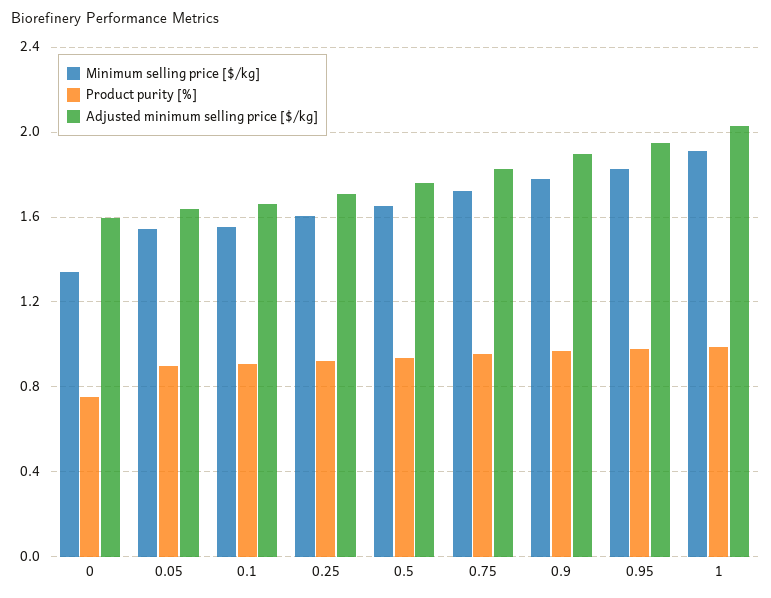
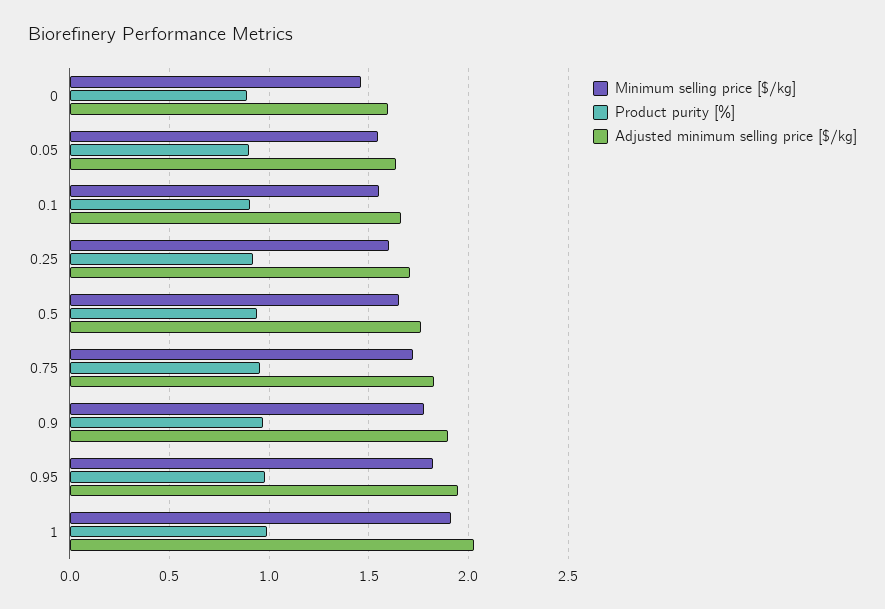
  {
    "Minimum selling price [$/kg]": {
-     "0": 1.35,
+     "0": 1.45,
      "0.05": 1.55,
      "0.1": 1.55,
      "0.25": 1.6,
      "0.5": 1.65,
      "0.75": 1.7,
      "0.9": 1.8,
      "0.95": 1.8,
      "1": 1.9
    },
    "Product purity [%]": {
-     "0": 0.75,
+     "0": 0.9,
      "0.05": 0.9,
      "0.1": 0.9,
      "0.25": 0.9,
      "0.5": 0.95,
      "0.75": 0.95,
      "0.9": 0.95,
      "0.95": 1,
      "1": 1
    },
    "Adjusted minimum selling price [$/kg]": {
      "0": 1.6,
      "0.05": 1.65,
      "0.1": 1.65,
      "0.25": 1.7,
      "0.5": 1.75,
      "0.75": 1.85,
      "0.9": 1.9,
      "0.95": 1.95,
      "1": 2.05
    }
  }

